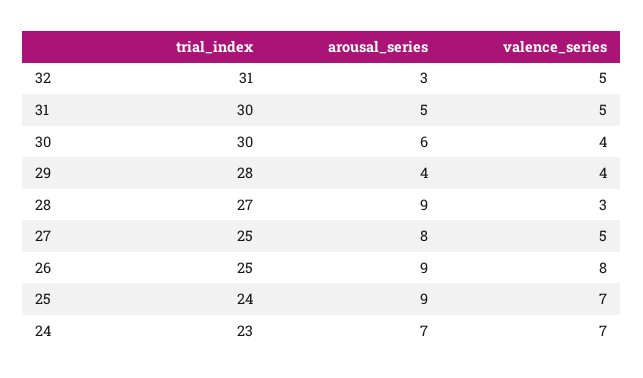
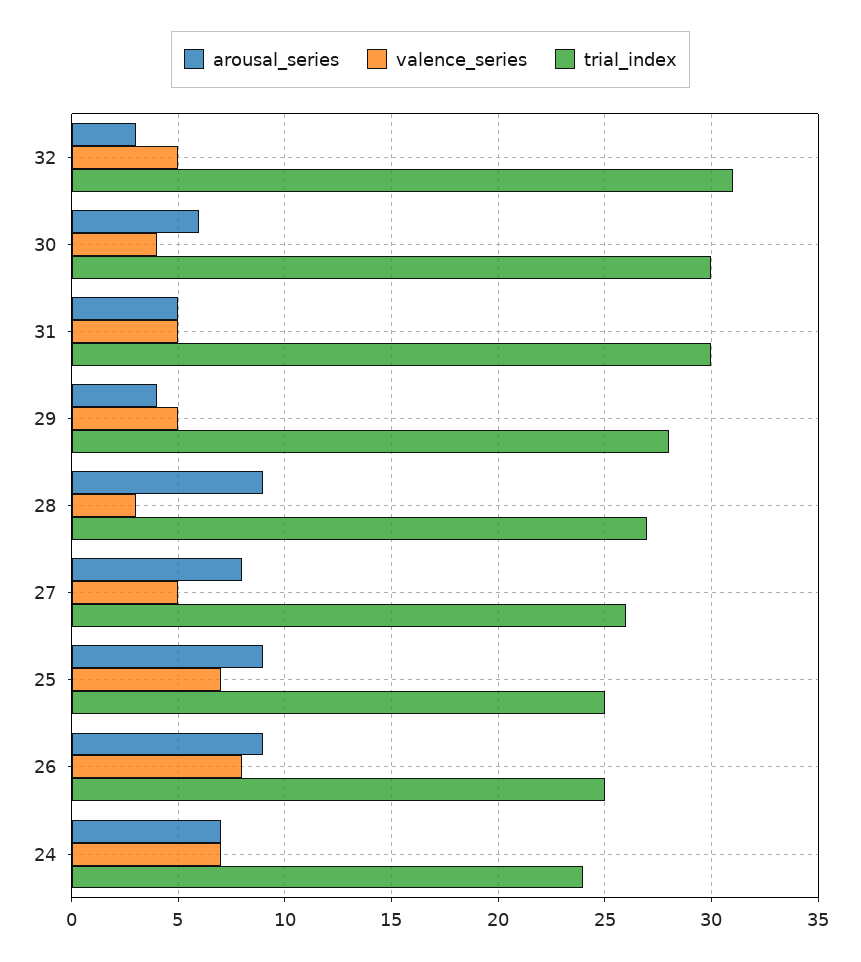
  {
    "trial_index": {
      "32": 31,
      "31": 30,
      "30": 30,
      "29": 28,
      "28": 27,
-     "27": 25,
+     "27": 26,
      "26": 25,
-     "25": 24,
+     "25": 25,
-     "24": 23
+     "24": 24
    },
    "arousal_series": {
      "32": 3,
      "31": 5,
      "30": 6,
      "29": 4,
      "28": 9,
      "27": 8,
      "26": 9,
      "25": 9,
      "24": 7
    },
    "valence_series": {
      "32": 5,
      "31": 5,
      "30": 4,
-     "29": 4,
+     "29": 5,
      "28": 3,
      "27": 5,
      "26": 8,
      "25": 7,
      "24": 7
    }
  }

